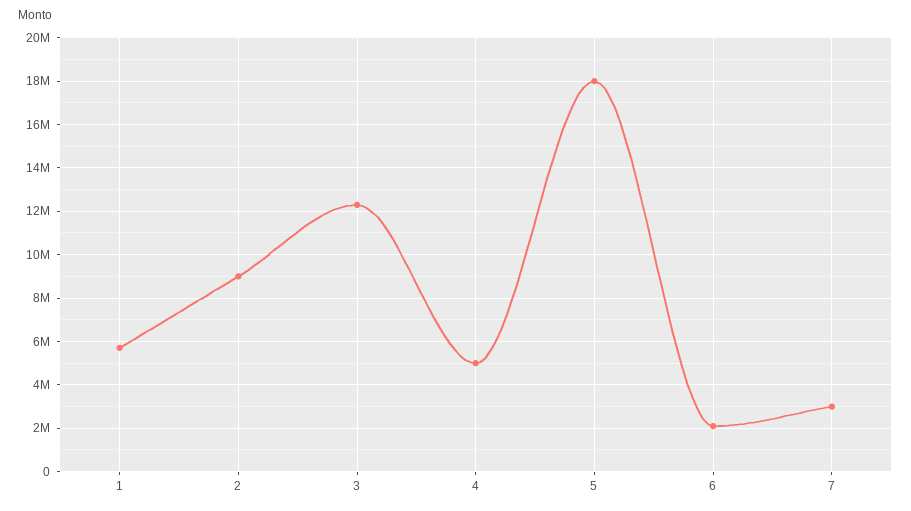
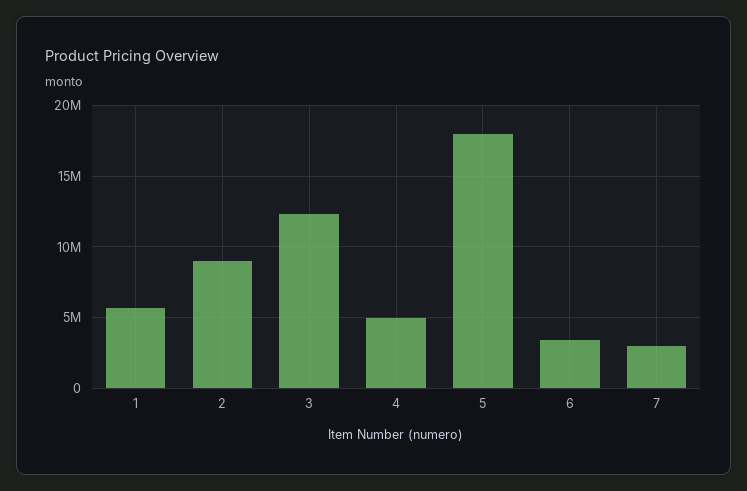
  {
    "1": 5500000,
    "2": 9000000,
    "3": 12500000,
    "4": 5000000,
    "5": 18000000,
-   "6": 2000000,
+   "6": 3500000,
    "7": 3000000
  }

